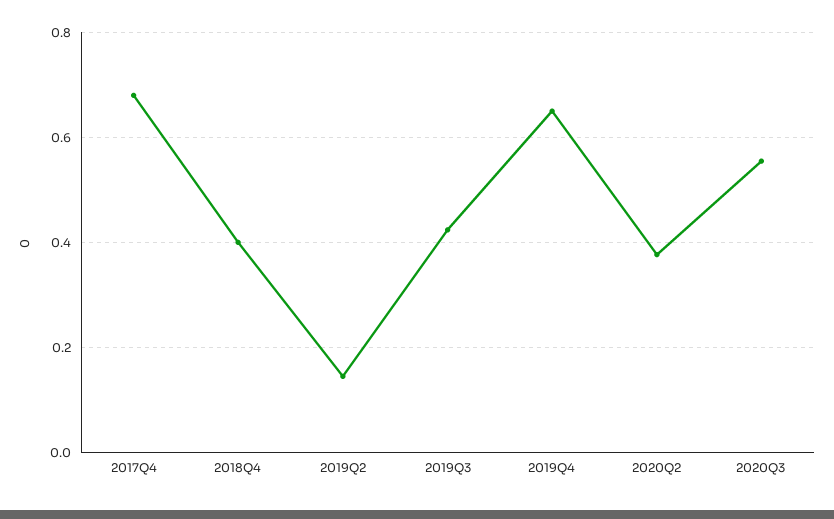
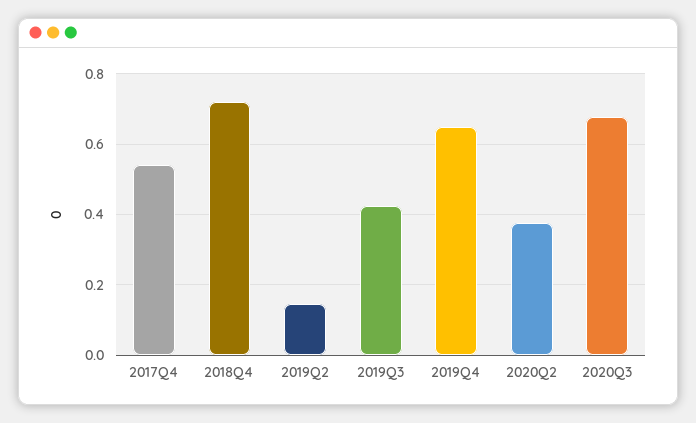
  {
-   "2017Q4": 0.68,
+   "2017Q4": 0.54,
-   "2018Q4": 0.4,
+   "2018Q4": 0.72,
    "2019Q2": 0.14,
    "2019Q3": 0.42,
    "2019Q4": 0.66,
    "2020Q2": 0.38,
-   "2020Q3": 0.56
+   "2020Q3": 0.68
  }

